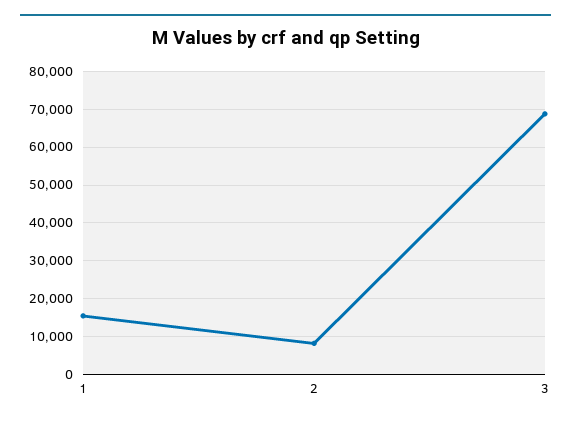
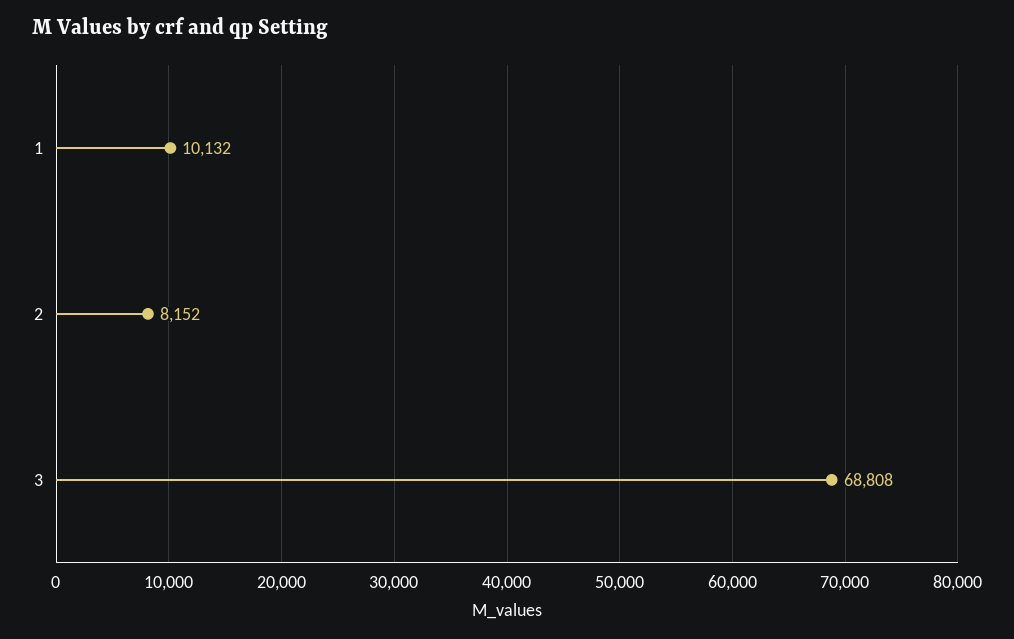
  {
-   "1": 16000,
+   "1": 10132,
    "2": 8152,
    "3": 68808
  }

